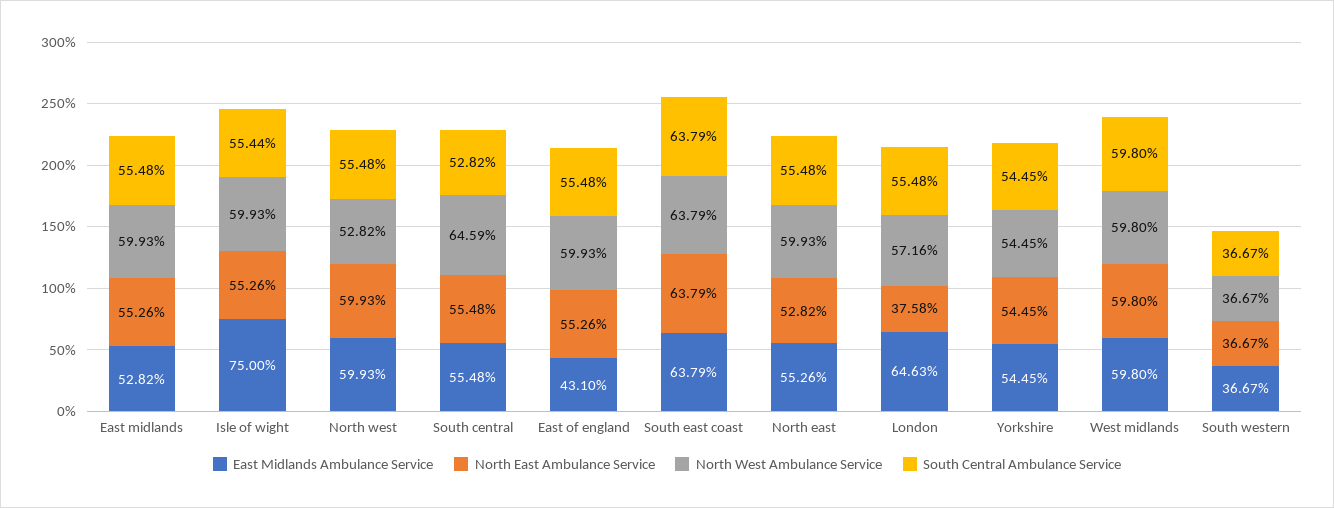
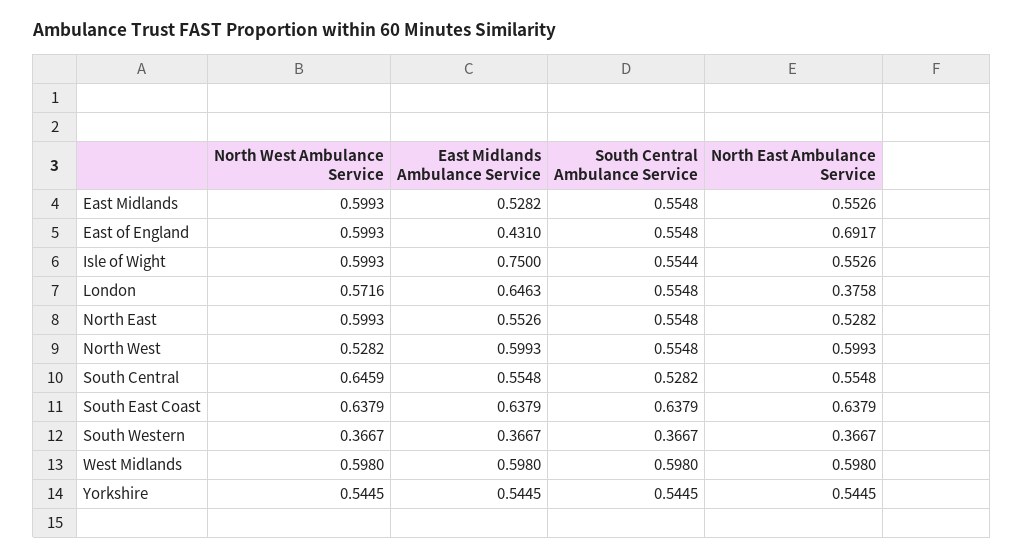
  {
    "East Midlands Ambulance Service": {
      "East midlands": 0.5282,
      "Isle of wight": 0.75,
      "North west": 0.5993,
      "South central": 0.5548,
      "East of england": 0.431,
      "South east coast": 0.6379,
      "North east": 0.5526,
      "London": 0.6463,
      "Yorkshire": 0.5445,
      "West midlands": 0.598,
      "South western": 0.3667
    },
    "North East Ambulance Service": {
      "East midlands": 0.5526,
      "Isle of wight": 0.5526,
      "North west": 0.5993,
      "South central": 0.5548,
-     "East of england": 0.5526,
+     "East of england": 0.6917,
      "South east coast": 0.6379,
      "North east": 0.5282,
      "London": 0.3758,
      "Yorkshire": 0.5445,
      "West midlands": 0.598,
      "South western": 0.3667
    },
    "North West Ambulance Service": {
      "East midlands": 0.5993,
      "Isle of wight": 0.5993,
      "North west": 0.5282,
      "South central": 0.6459,
      "East of england": 0.5993,
      "South east coast": 0.6379,
      "North east": 0.5993,
      "London": 0.5716,
      "Yorkshire": 0.5445,
      "West midlands": 0.598,
      "South western": 0.3667
    },
    "South Central Ambulance Service": {
      "East midlands": 0.5548,
      "Isle of wight": 0.5544,
      "North west": 0.5548,
      "South central": 0.5282,
      "East of england": 0.5548,
      "South east coast": 0.6379,
      "North east": 0.5548,
      "London": 0.5548,
      "Yorkshire": 0.5445,
      "West midlands": 0.598,
      "South western": 0.3667
    }
  }

